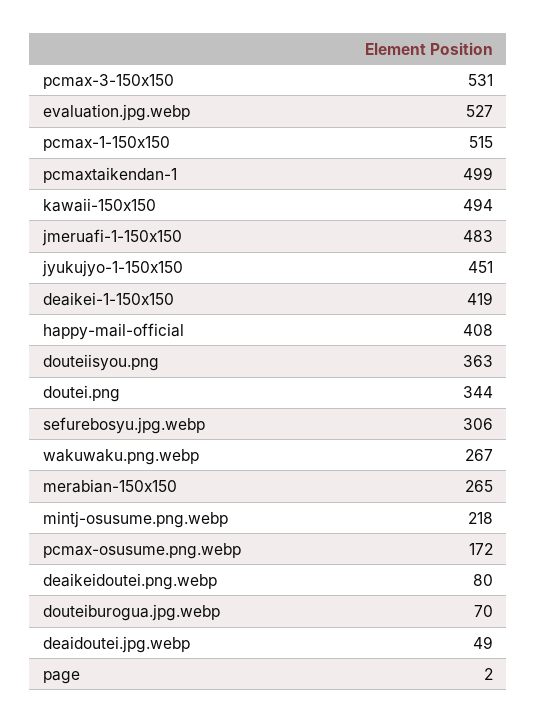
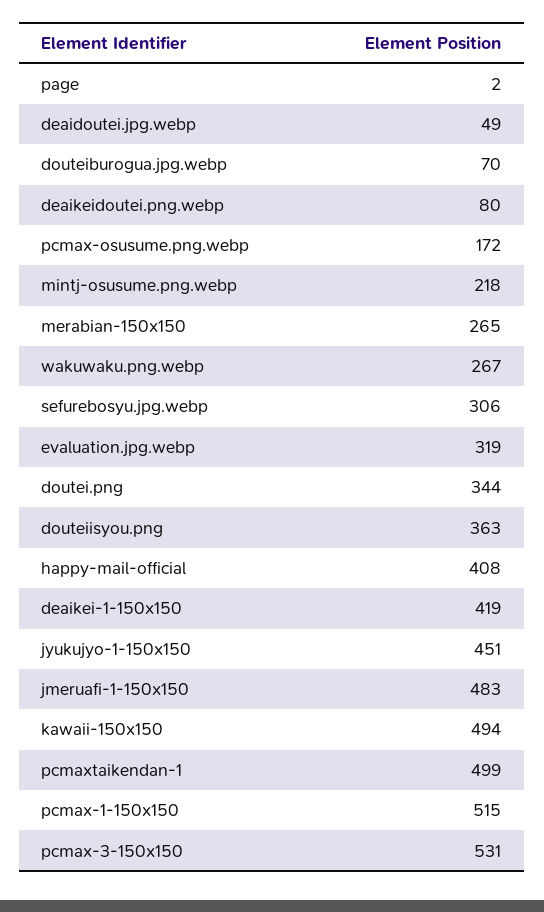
  {
    "pcmax-3-150x150": 531,
-   "evaluation.jpg.webp": 527,
+   "evaluation.jpg.webp": 319,
    "pcmax-1-150x150": 515,
    "pcmaxtaikendan-1": 499,
    "kawaii-150x150": 494,
    "jmeruafi-1-150x150": 483,
    "jyukujyo-1-150x150": 451,
    "deaikei-1-150x150": 419,
    "happy-mail-official": 408,
    "douteiisyou.png": 363,
    "doutei.png": 344,
    "sefurebosyu.jpg.webp": 306,
    "wakuwaku.png.webp": 267,
    "merabian-150x150": 265,
    "mintj-osusume.png.webp": 218,
    "pcmax-osusume.png.webp": 172,
    "deaikeidoutei.png.webp": 80,
    "douteiburogua.jpg.webp": 70,
    "deaidoutei.jpg.webp": 49,
    "page": 2
  }

